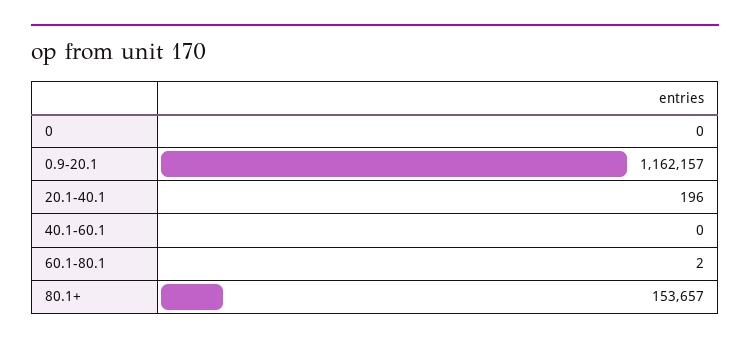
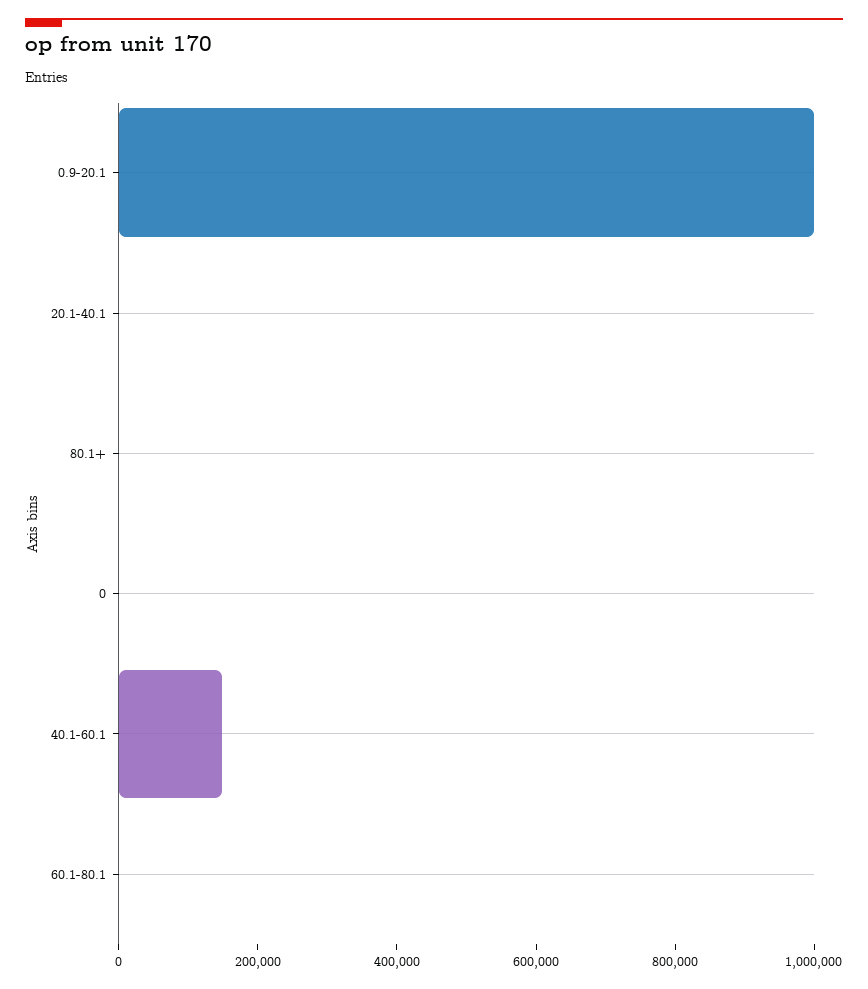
  {
    "0": 0,
-   "0.9-20.1": 1162157,
+   "0.9-20.1": 1000000,
    "20.1-40.1": 196,
-   "40.1-60.1": 0,
+   "40.1-60.1": 150000,
    "60.1-80.1": 2,
-   "80.1+": 153657
+   "80.1+": 0
  }

